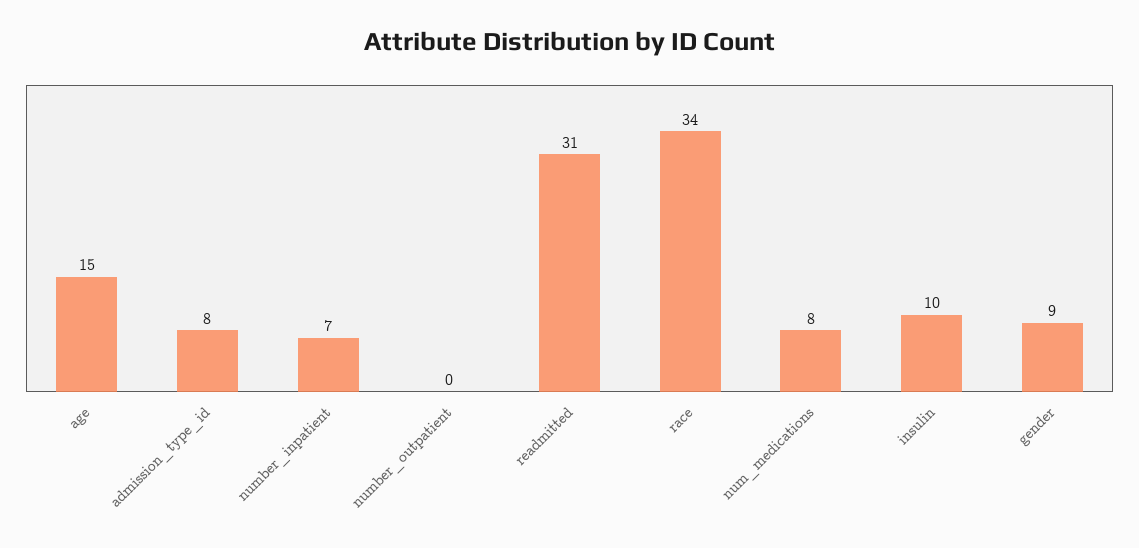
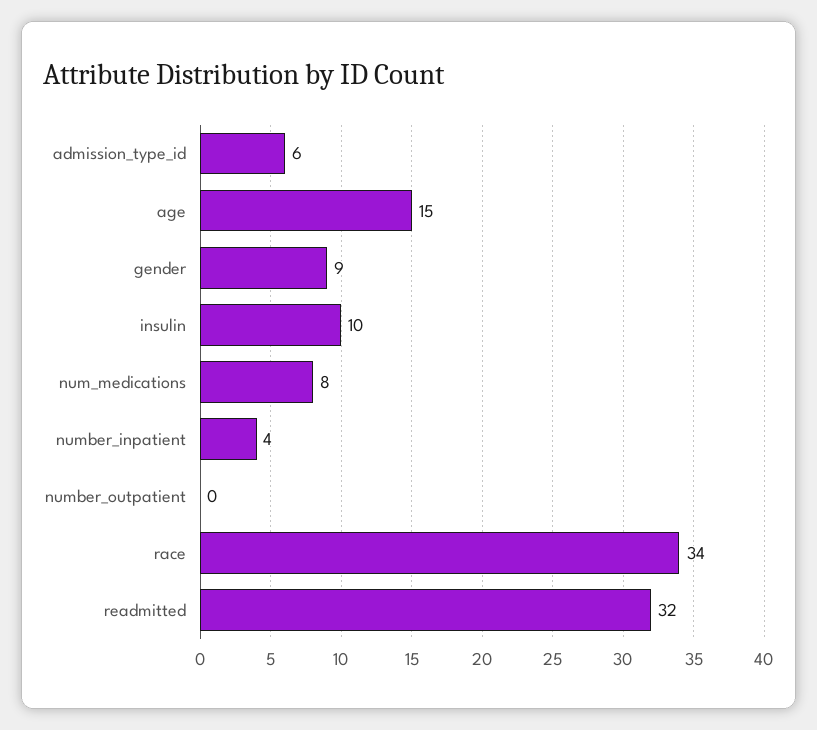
  {
    "age": 15,
-   "admission_type_id": 8,
+   "admission_type_id": 6,
-   "number_inpatient": 7,
+   "number_inpatient": 4,
    "number_outpatient": 0,
-   "readmitted": 31,
+   "readmitted": 32,
    "race": 34,
    "num_medications": 8,
    "insulin": 10,
    "gender": 9
  }

